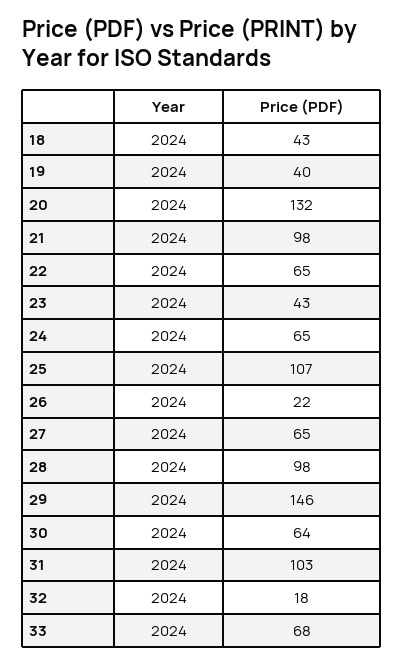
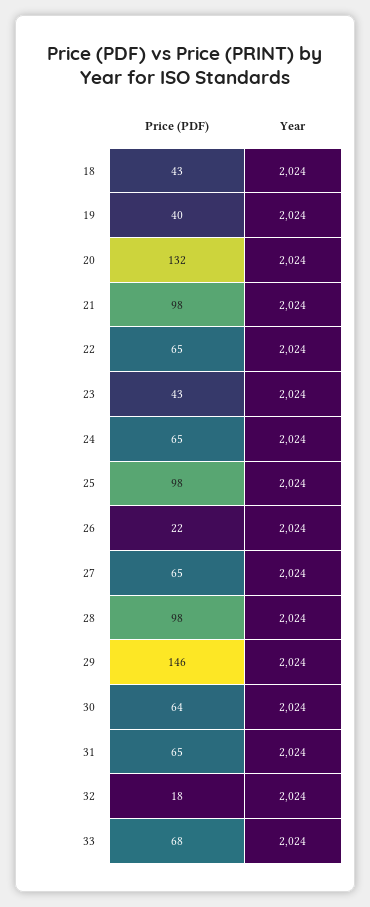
  {
    "Year": {
      "18": 2024,
      "19": 2024,
      "20": 2024,
      "21": 2024,
      "22": 2024,
      "23": 2024,
      "24": 2024,
      "25": 2024,
      "26": 2024,
      "27": 2024,
      "28": 2024,
      "29": 2024,
      "30": 2024,
      "31": 2024,
      "32": 2024,
      "33": 2024
    },
    "Price (PDF)": {
      "18": 43,
      "19": 40,
      "20": 132,
      "21": 98,
      "22": 65,
      "23": 43,
      "24": 65,
-     "25": 107,
+     "25": 98,
      "26": 22,
      "27": 65,
      "28": 98,
      "29": 146,
      "30": 64,
-     "31": 103,
+     "31": 65,
      "32": 18,
      "33": 68
    }
  }

